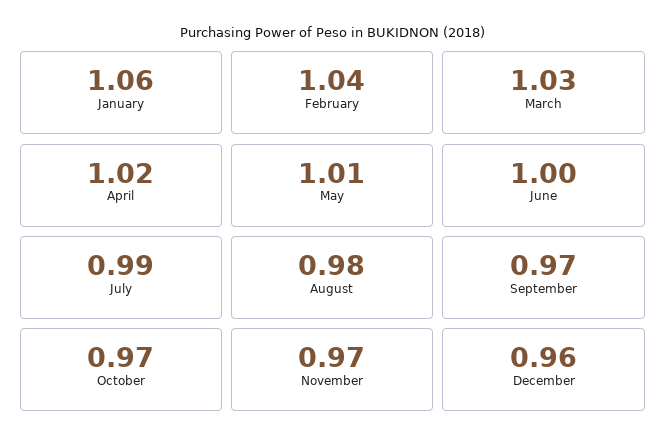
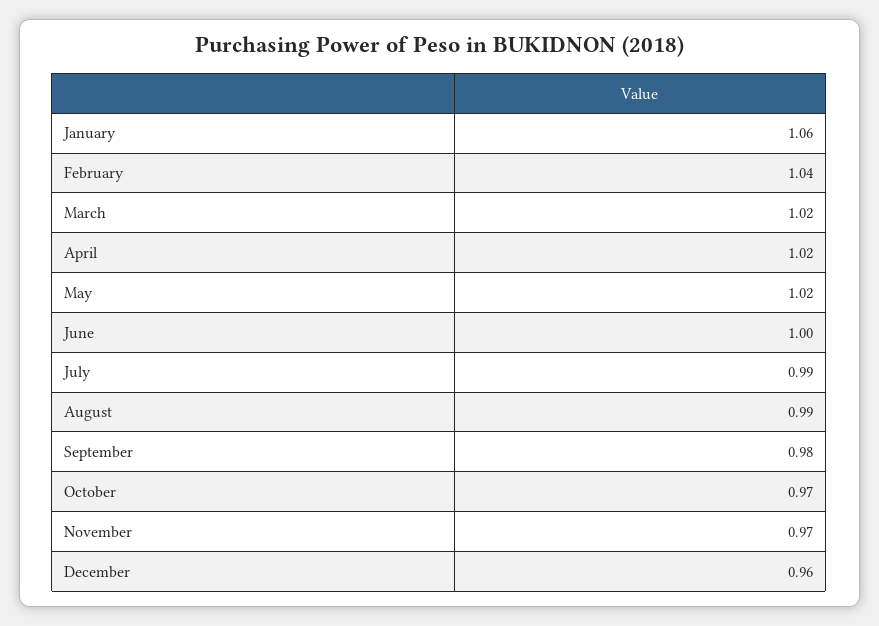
  {
    "January": 1.06,
    "February": 1.04,
-   "March": 1.03,
+   "March": 1.02,
    "April": 1.02,
-   "May": 1.01,
+   "May": 1.02,
    "June": 1,
    "July": 0.99,
-   "August": 0.98,
+   "August": 0.99,
-   "September": 0.97,
+   "September": 0.98,
    "October": 0.97,
    "November": 0.97,
    "December": 0.96
  }

